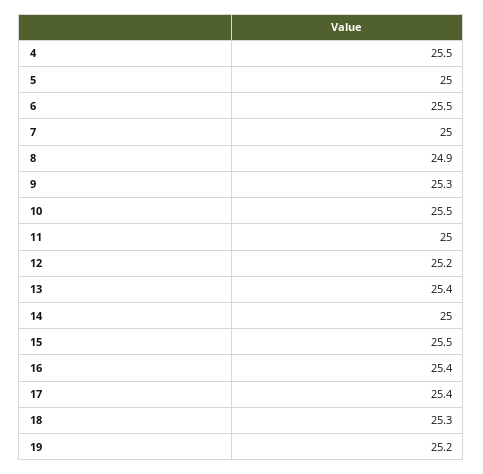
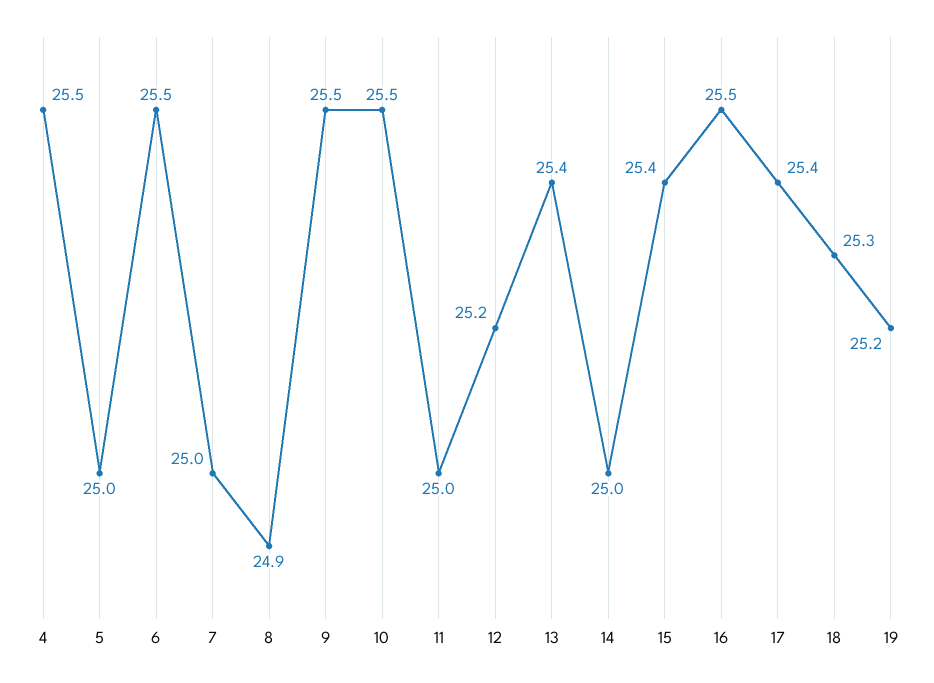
  {
    "4": 25.5,
    "5": 25,
    "6": 25.5,
    "7": 25,
    "8": 24.9,
-   "9": 25.3,
+   "9": 25.5,
    "10": 25.5,
    "11": 25,
    "12": 25.2,
    "13": 25.4,
    "14": 25,
-   "15": 25.5,
+   "15": 25.4,
-   "16": 25.4,
+   "16": 25.5,
    "17": 25.4,
    "18": 25.3,
    "19": 25.2
  }

